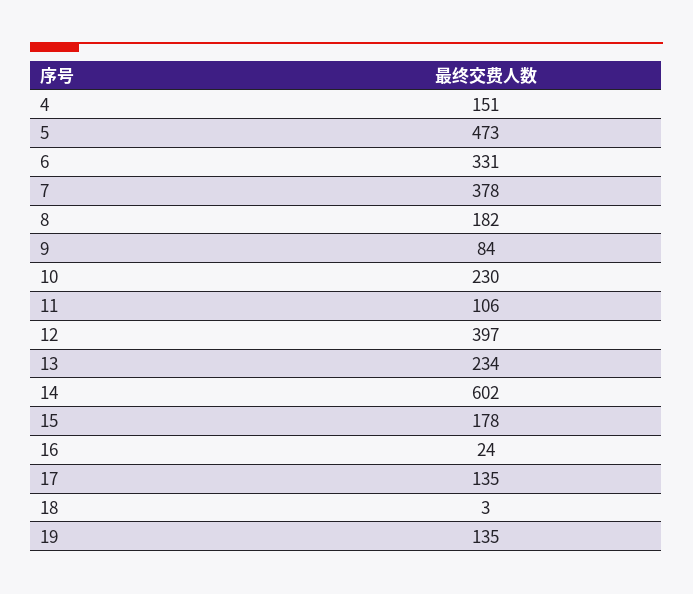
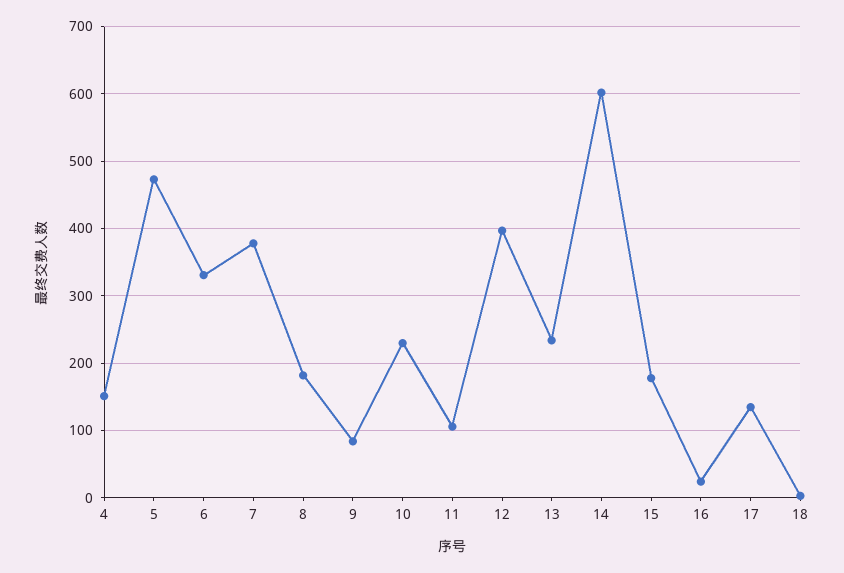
  {
    "4": 151,
    "5": 473,
    "6": 331,
    "7": 378,
    "8": 182,
    "9": 84,
    "10": 230,
    "11": 106,
    "12": 397,
    "13": 234,
    "14": 602,
    "15": 178,
    "16": 24,
    "17": 135,
-   "18": 3,
+   "18": 3
-   "19": 135
  }

